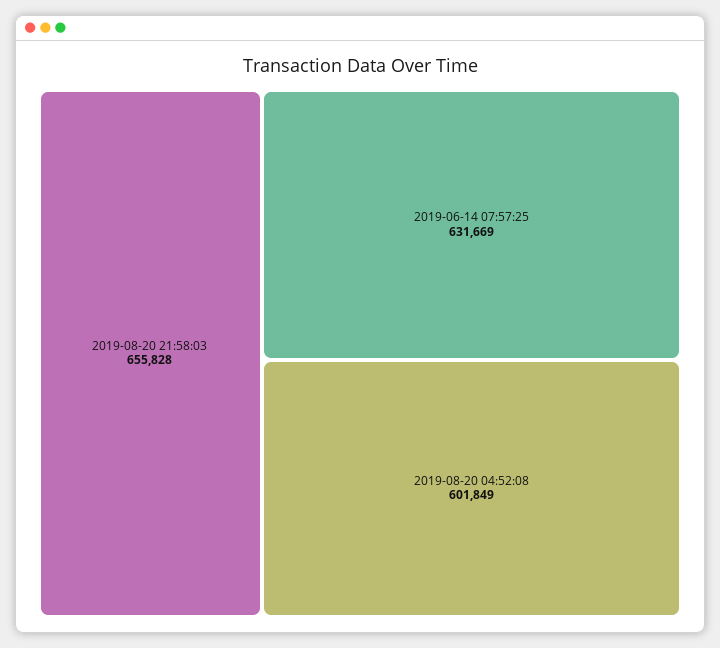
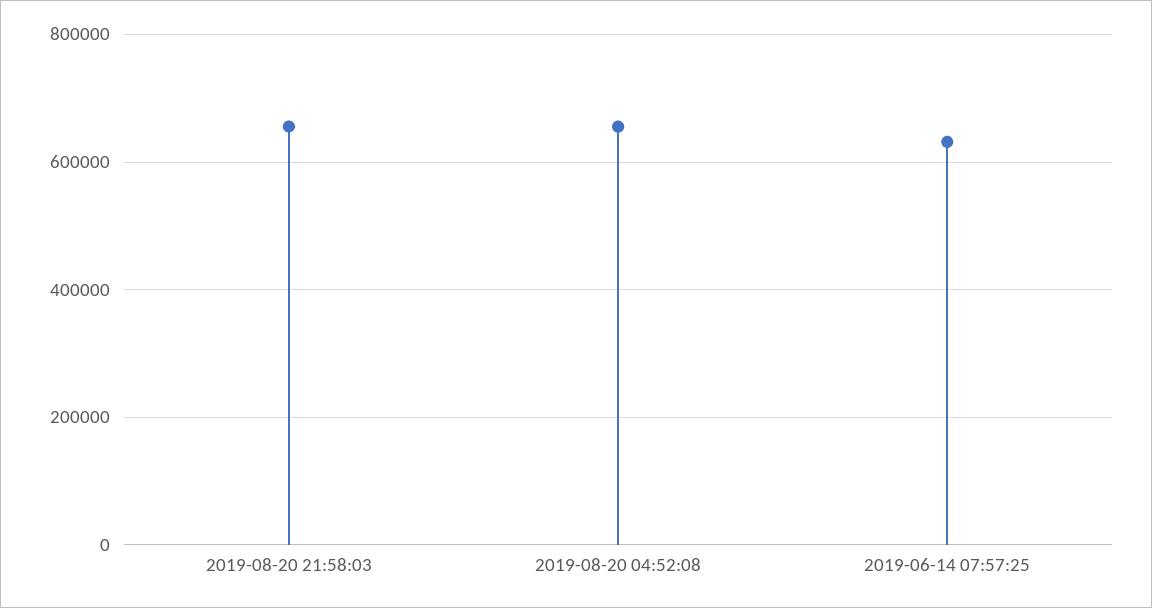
  {
    "2019-08-20 21:58:03": 655828,
    "2019-06-14 07:57:25": 631669,
-   "2019-08-20 04:52:08": 601849
+   "2019-08-20 04:52:08": 660000
  }

